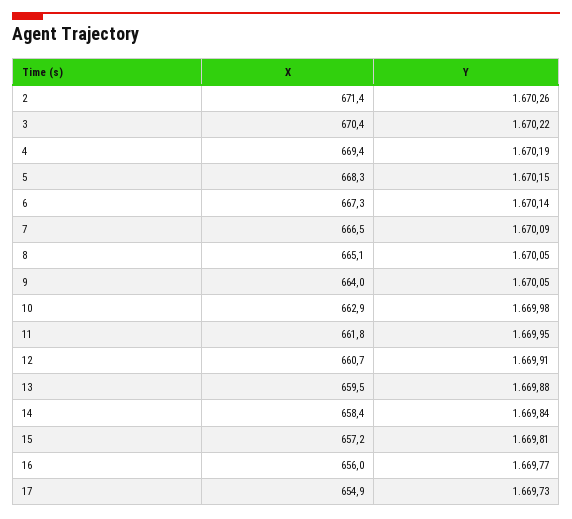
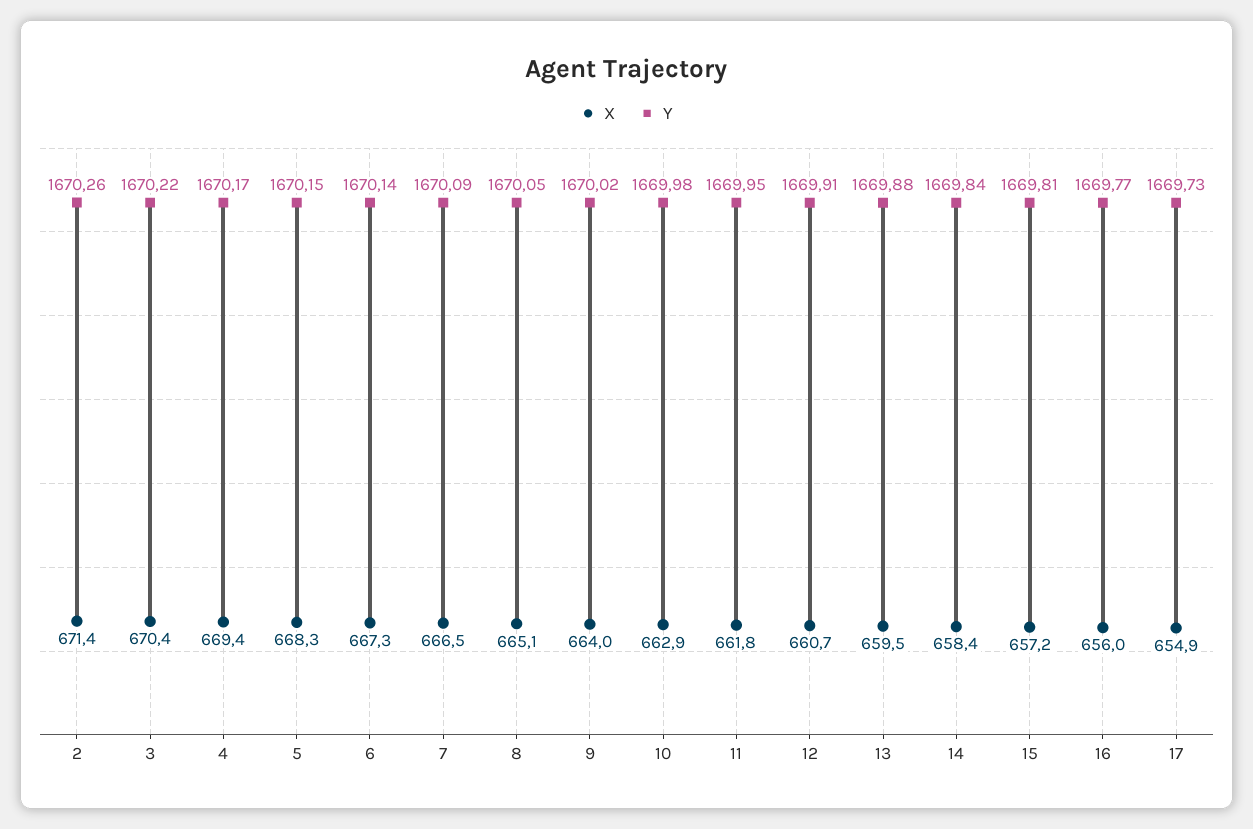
  {
    "X": {
      "2": 671.4,
      "3": 670.4,
      "4": 669.4,
      "5": 668.3,
      "6": 667.3,
      "7": 666.5,
      "8": 665.1,
      "9": 664,
      "10": 662.9,
      "11": 661.8,
      "12": 660.7,
      "13": 659.5,
      "14": 658.4,
      "15": 657.2,
      "16": 656,
      "17": 654.9
    },
    "Y": {
      "2": 1670.26,
      "3": 1670.22,
-     "4": 1670.19,
+     "4": 1670.17,
      "5": 1670.15,
      "6": 1670.14,
      "7": 1670.09,
      "8": 1670.05,
-     "9": 1670.05,
+     "9": 1670.02,
      "10": 1669.98,
      "11": 1669.95,
      "12": 1669.91,
      "13": 1669.88,
      "14": 1669.84,
      "15": 1669.81,
      "16": 1669.77,
      "17": 1669.73
    }
  }

